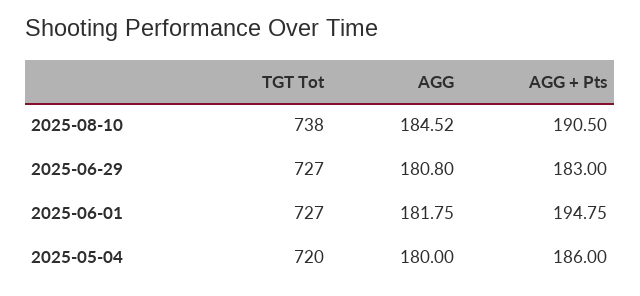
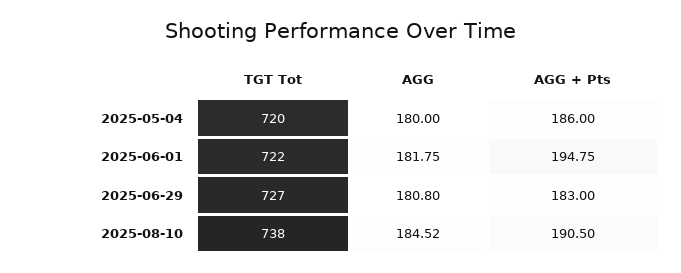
  {
    "TGT Tot": {
      "2025-08-10": 738,
      "2025-06-29": 727,
-     "2025-06-01": 727,
+     "2025-06-01": 722,
      "2025-05-04": 720
    },
    "AGG": {
      "2025-08-10": 184.52,
      "2025-06-29": 180.8,
      "2025-06-01": 181.75,
      "2025-05-04": 180
    },
    "AGG + Pts": {
      "2025-08-10": 190.5,
      "2025-06-29": 183,
      "2025-06-01": 194.75,
      "2025-05-04": 186
    }
  }

